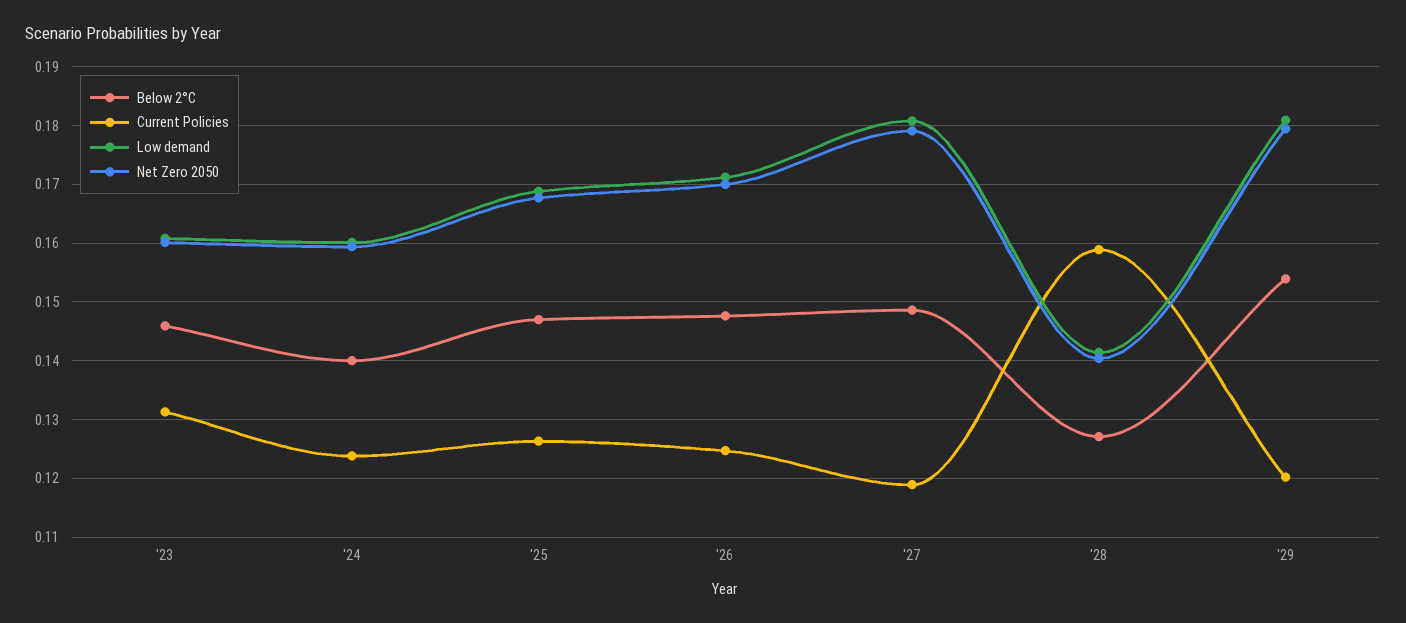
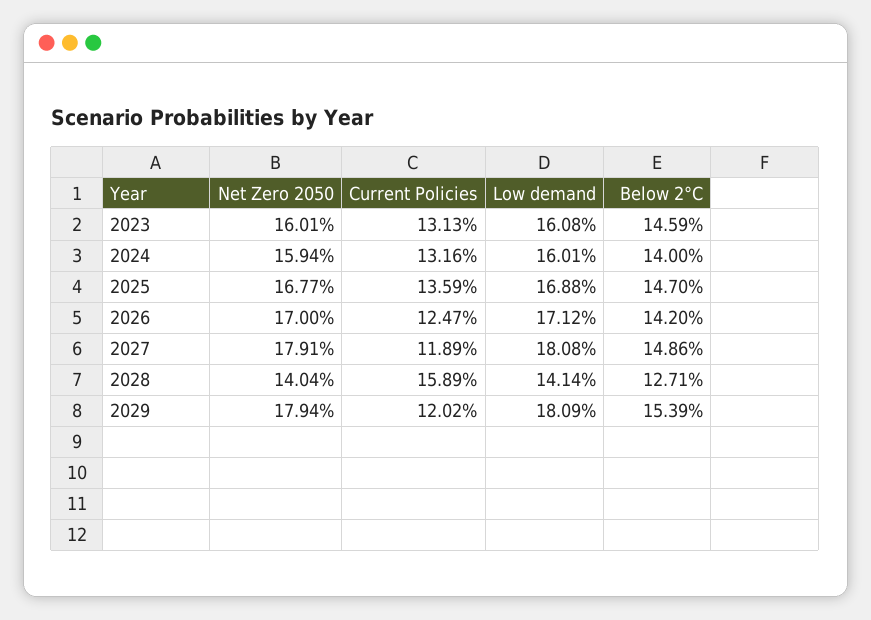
  {
    "Below 2°C": {
      "'23": 0.1459,
      "'24": 0.14,
      "'25": 0.147,
-     "'26": 0.148,
+     "'26": 0.142,
      "'27": 0.1486,
      "'28": 0.1271,
      "'29": 0.1539
    },
    "Current Policies": {
      "'23": 0.1313,
-     "'24": 0.124,
+     "'24": 0.1316,
-     "'25": 0.126,
+     "'25": 0.1359,
      "'26": 0.1247,
      "'27": 0.1189,
      "'28": 0.1589,
      "'29": 0.1202
    },
    "Low demand": {
      "'23": 0.1608,
      "'24": 0.1601,
      "'25": 0.1688,
      "'26": 0.1712,
      "'27": 0.1808,
      "'28": 0.1414,
      "'29": 0.1809
    },
    "Net Zero 2050": {
      "'23": 0.1601,
      "'24": 0.1594,
      "'25": 0.1677,
      "'26": 0.17,
      "'27": 0.1791,
      "'28": 0.1404,
      "'29": 0.1794
    }
  }

